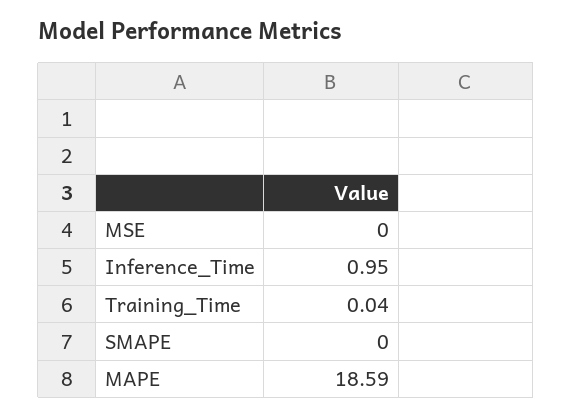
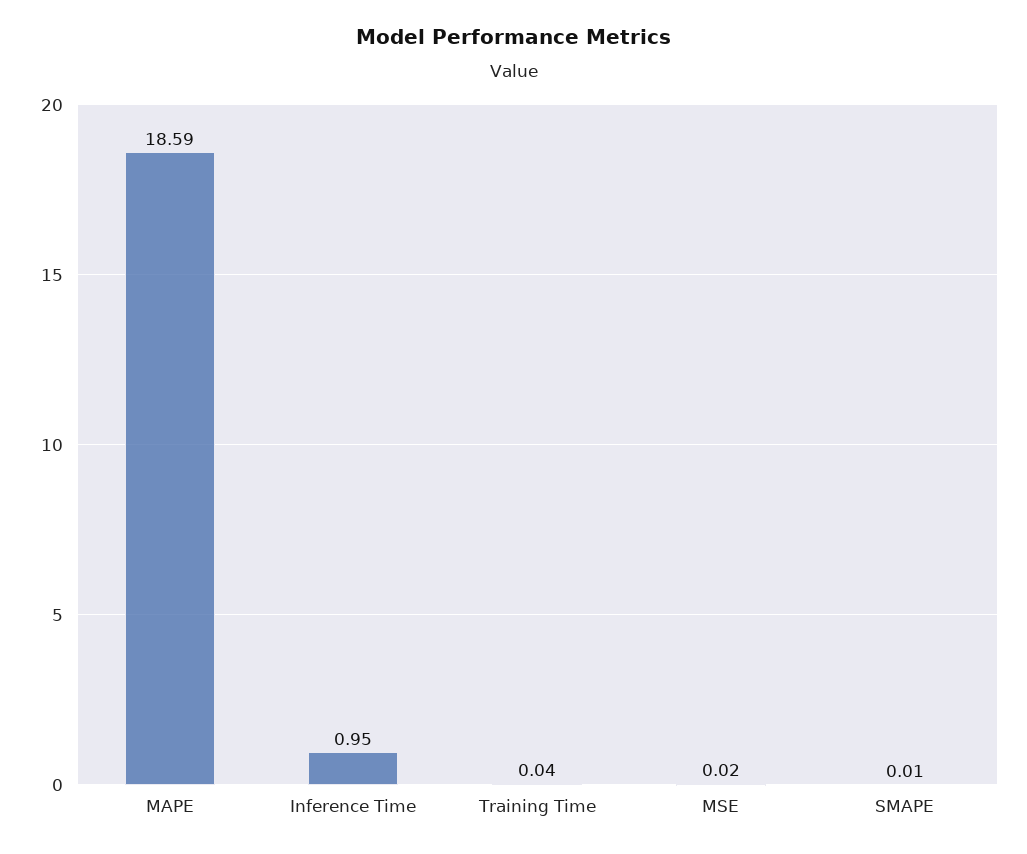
  {
-   "MSE": 0,
+   "MSE": 0.02,
    "Inference_Time": 0.95,
    "Training_Time": 0.04,
-   "SMAPE": 0,
+   "SMAPE": 0.01,
    "MAPE": 18.59
  }

